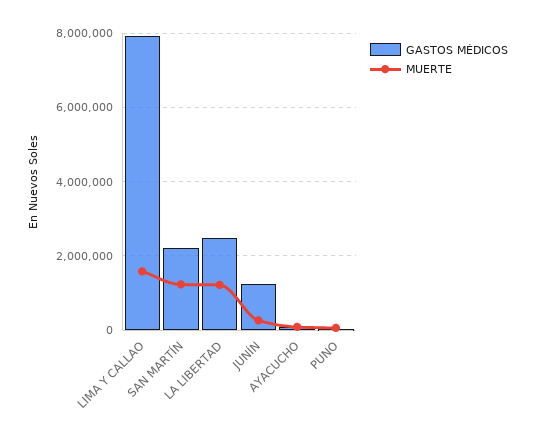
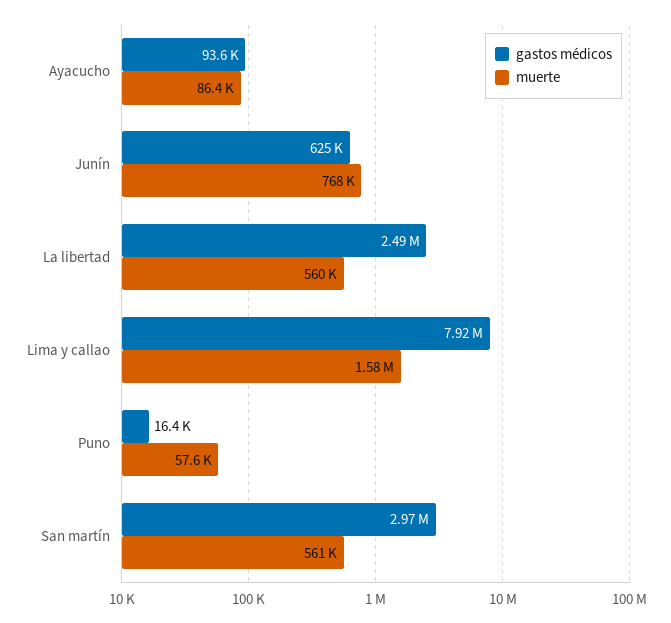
  {
    "GASTOS MÉDICOS": {
      "LIMA Y CALLAO": 7920000,
-     "SAN MARTÍN": 2200000,
+     "SAN MARTÍN": 2970000,
      "LA LIBERTAD": 2490000,
-     "JUNÍN": 1200000,
+     "JUNÍN": 625000,
      "AYACUCHO": 93600,
      "PUNO": 16400
    },
    "MUERTE": {
      "LIMA Y CALLAO": 1580000,
-     "SAN MARTÍN": 1200000,
+     "SAN MARTÍN": 561000,
-     "LA LIBERTAD": 1200000,
+     "LA LIBERTAD": 560000,
-     "JUNÍN": 200000,
+     "JUNÍN": 768000,
      "AYACUCHO": 86400,
      "PUNO": 57600
    }
  }

